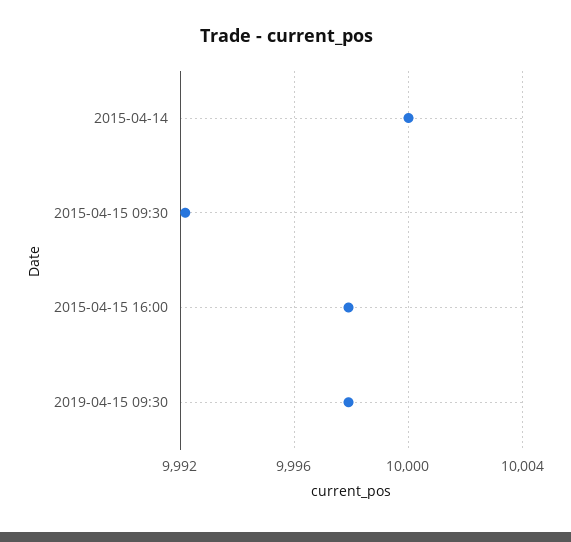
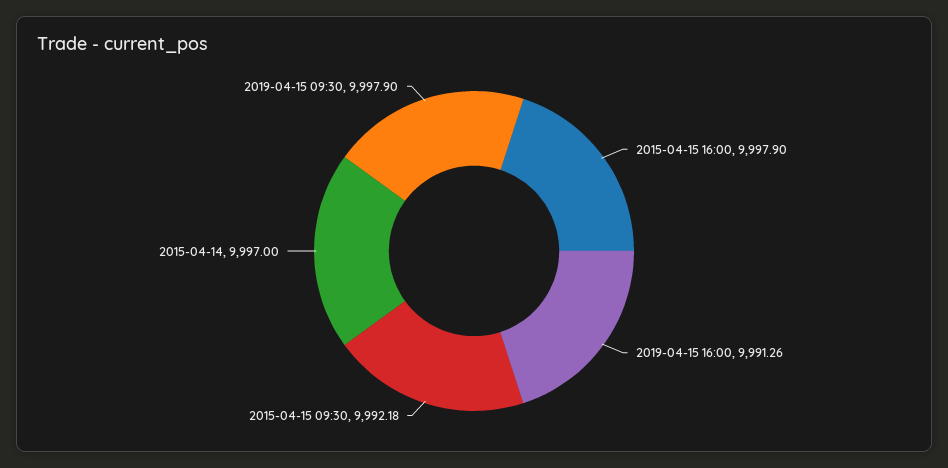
  {
-   "2015-04-14": 10000,
+   "2015-04-14": 9997,
    "2015-04-15 09:30": 9992.18,
    "2015-04-15 16:00": 9997.9,
-   "2019-04-15 09:30": 9997.9
+   "2019-04-15 09:30": 9997.9,
+   "2019-04-15 16:00": 9991.26
  }

